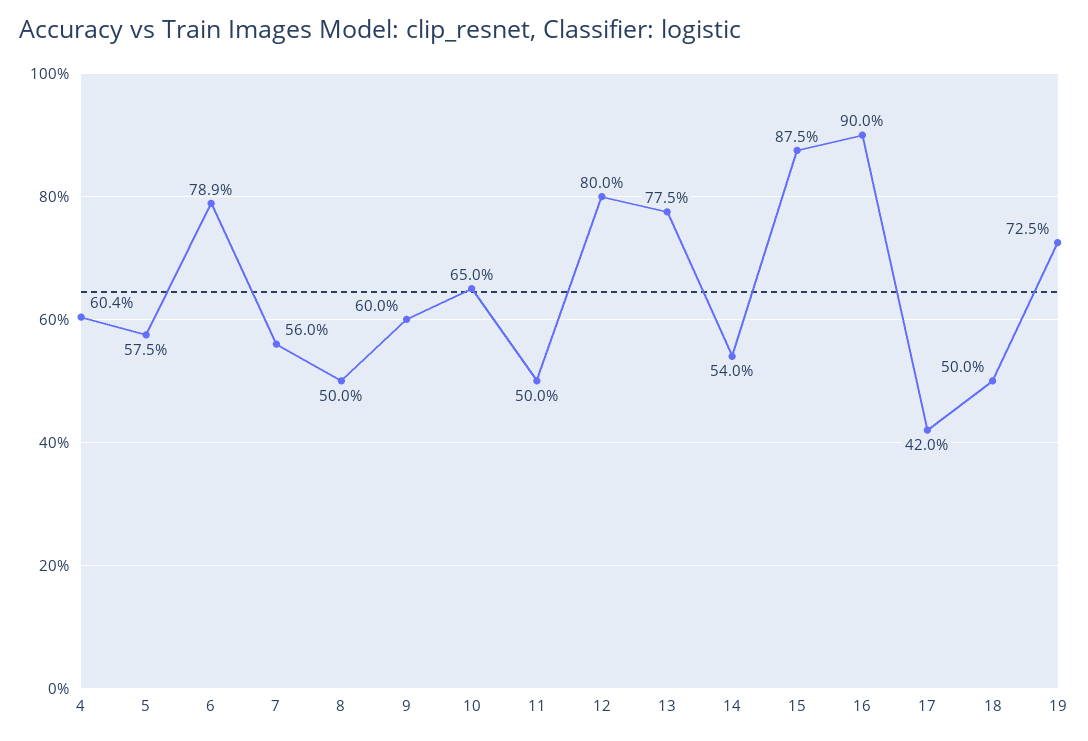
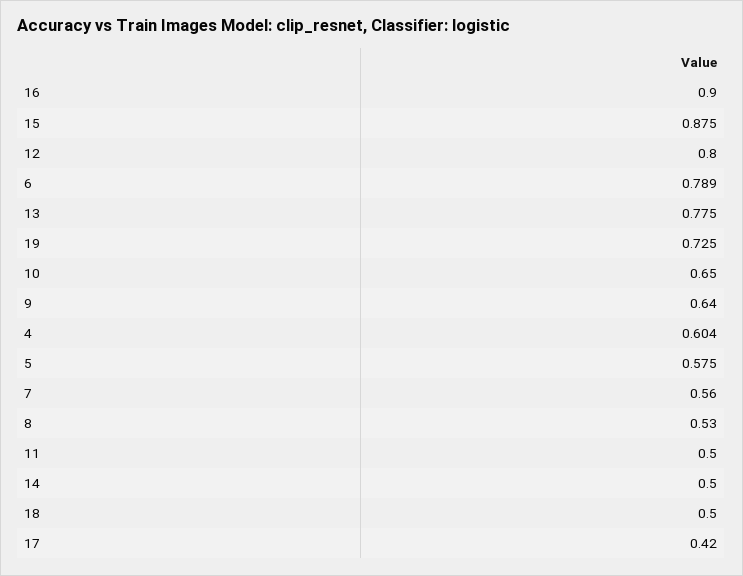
  {
    "4": 0.604,
    "5": 0.575,
    "6": 0.789,
    "7": 0.56,
-   "8": 0.5,
+   "8": 0.53,
-   "9": 0.6,
+   "9": 0.64,
    "10": 0.65,
    "11": 0.5,
    "12": 0.8,
    "13": 0.775,
-   "14": 0.54,
+   "14": 0.5,
    "15": 0.875,
    "16": 0.9,
    "17": 0.42,
    "18": 0.5,
    "19": 0.725
  }

